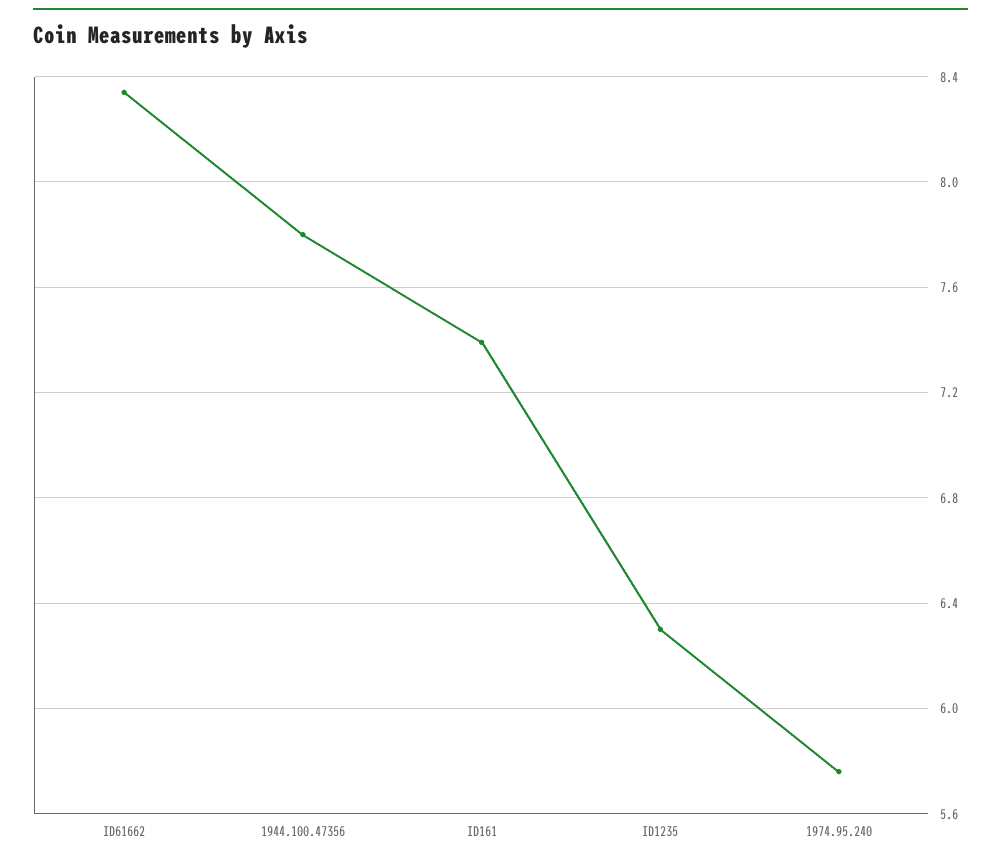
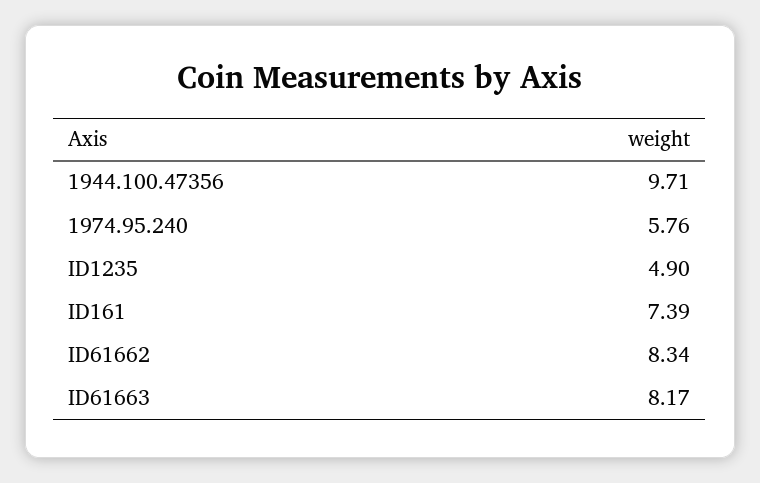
  {
    "ID61662": 8.34,
-   "1944.100.47356": 7.8,
+   "1944.100.47356": 9.71,
    "ID161": 7.39,
-   "ID1235": 6.3,
+   "ID1235": 4.9,
-   "1974.95.240": 5.76
+   "1974.95.240": 5.76,
+   "ID61663": 8.17
  }

